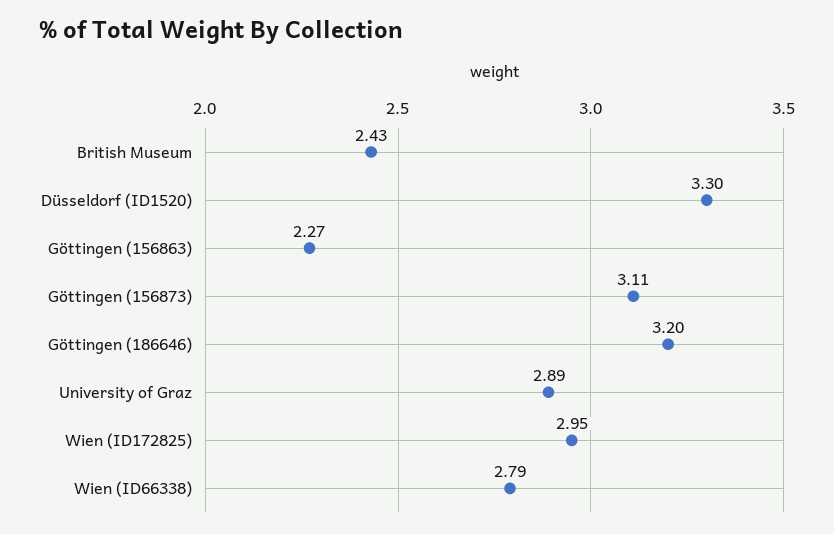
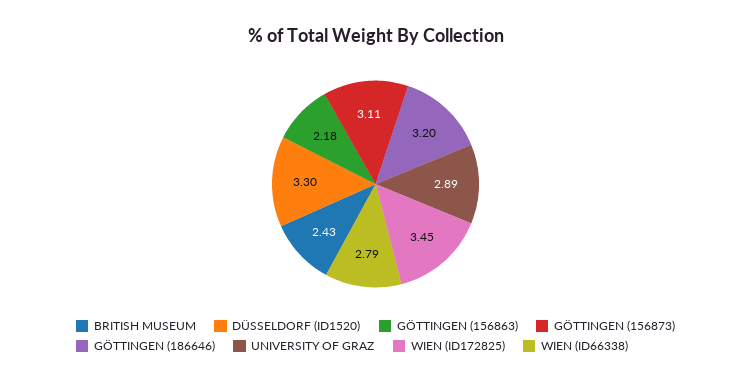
  {
    "British Museum": 2.43,
    "Düsseldorf (ID1520)": 3.3,
-   "Göttingen (156863)": 2.27,
+   "Göttingen (156863)": 2.18,
    "Göttingen (156873)": 3.11,
    "Göttingen (186646)": 3.2,
    "University of Graz": 2.89,
-   "Wien (ID172825)": 2.95,
+   "Wien (ID172825)": 3.45,
    "Wien (ID66338)": 2.79
  }

